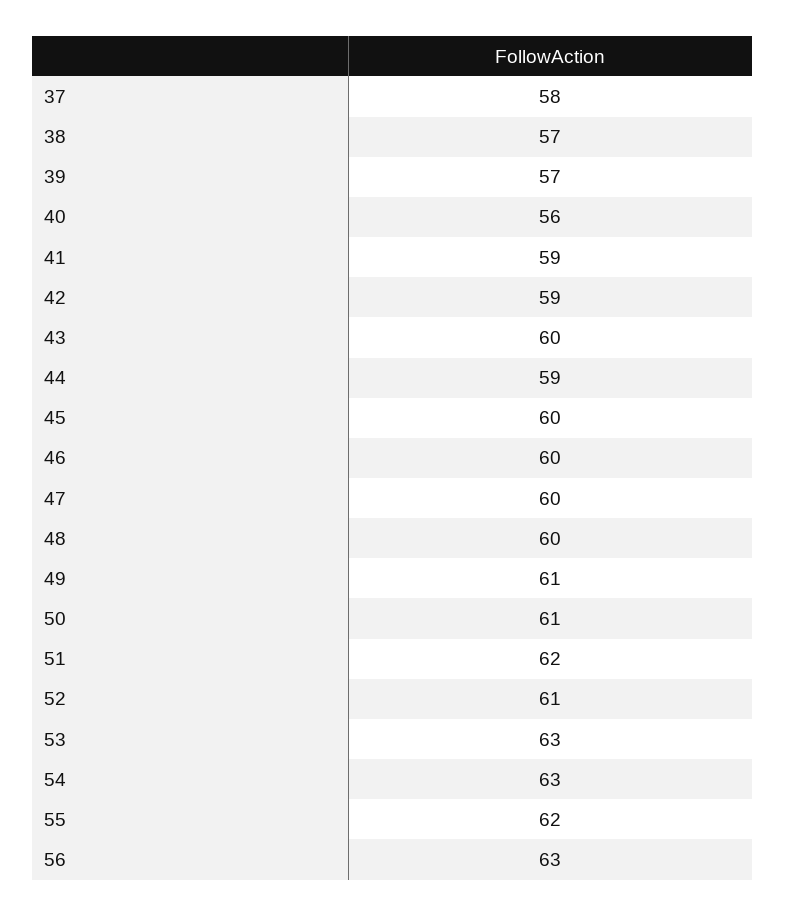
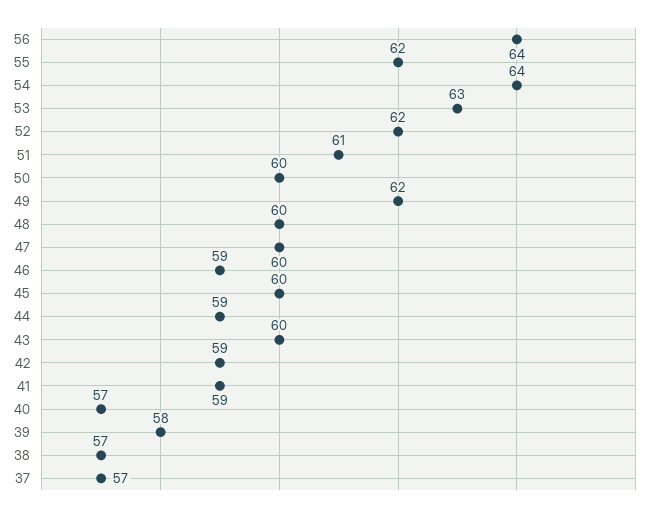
  {
-   "37": 58,
+   "37": 57,
    "38": 57,
-   "39": 57,
+   "39": 58,
-   "40": 56,
+   "40": 57,
    "41": 59,
    "42": 59,
    "43": 60,
    "44": 59,
    "45": 60,
-   "46": 60,
+   "46": 59,
    "47": 60,
    "48": 60,
-   "49": 61,
+   "49": 62,
-   "50": 61,
+   "50": 60,
-   "51": 62,
+   "51": 61,
-   "52": 61,
+   "52": 62,
    "53": 63,
-   "54": 63,
+   "54": 64,
    "55": 62,
-   "56": 63
+   "56": 64
  }

